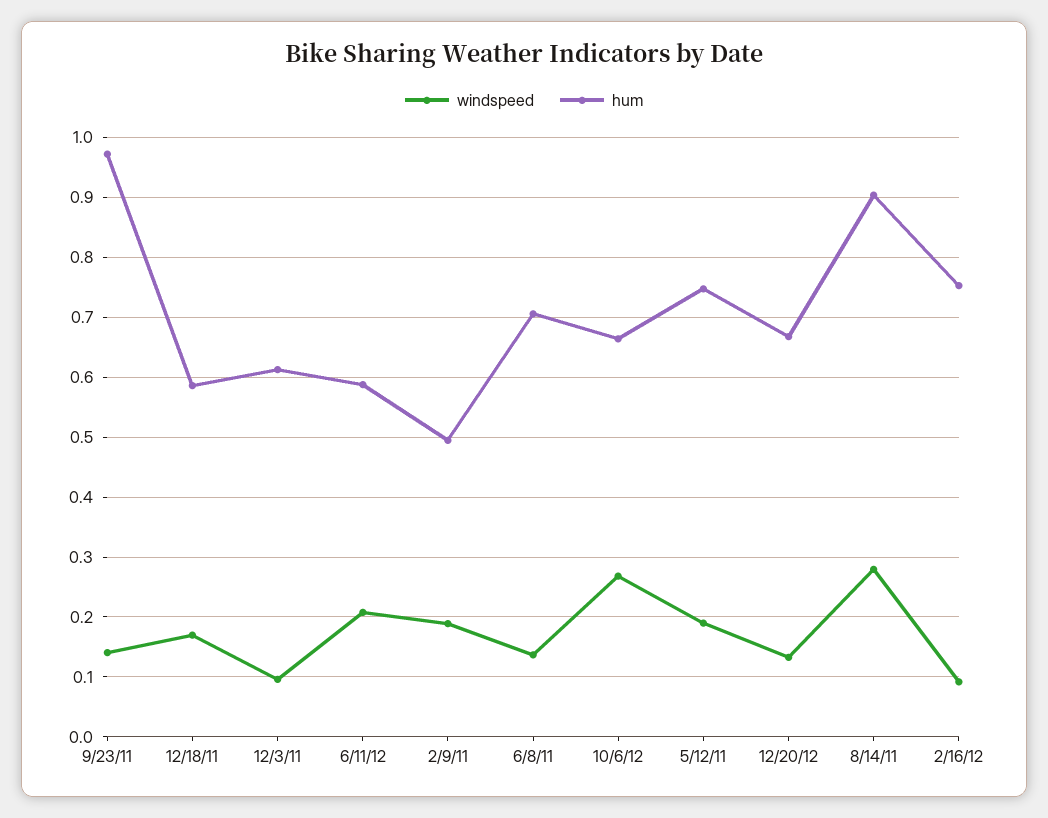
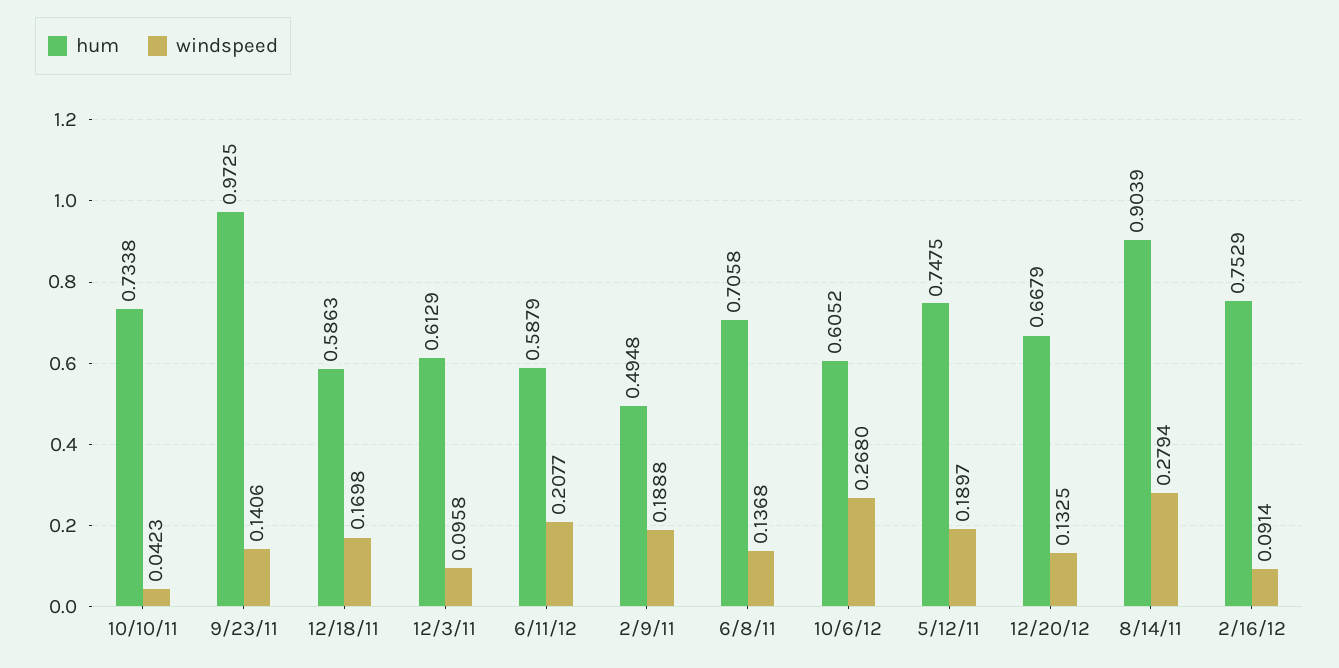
  {
    "windspeed": {
      "9/23/11": 0.1406,
      "12/18/11": 0.1698,
      "12/3/11": 0.0958,
      "6/11/12": 0.2077,
      "2/9/11": 0.1888,
      "6/8/11": 0.1368,
      "10/6/12": 0.268,
      "5/12/11": 0.1897,
      "12/20/12": 0.1325,
      "8/14/11": 0.2794,
-     "2/16/12": 0.0914
+     "2/16/12": 0.0914,
+     "10/10/11": 0.0423
    },
    "hum": {
      "9/23/11": 0.9725,
      "12/18/11": 0.5863,
      "12/3/11": 0.6129,
      "6/11/12": 0.5879,
      "2/9/11": 0.4948,
      "6/8/11": 0.7058,
-     "10/6/12": 0.66,
+     "10/6/12": 0.6052,
      "5/12/11": 0.7475,
      "12/20/12": 0.6679,
      "8/14/11": 0.9039,
-     "2/16/12": 0.7529
+     "2/16/12": 0.7529,
+     "10/10/11": 0.7338
    }
  }

